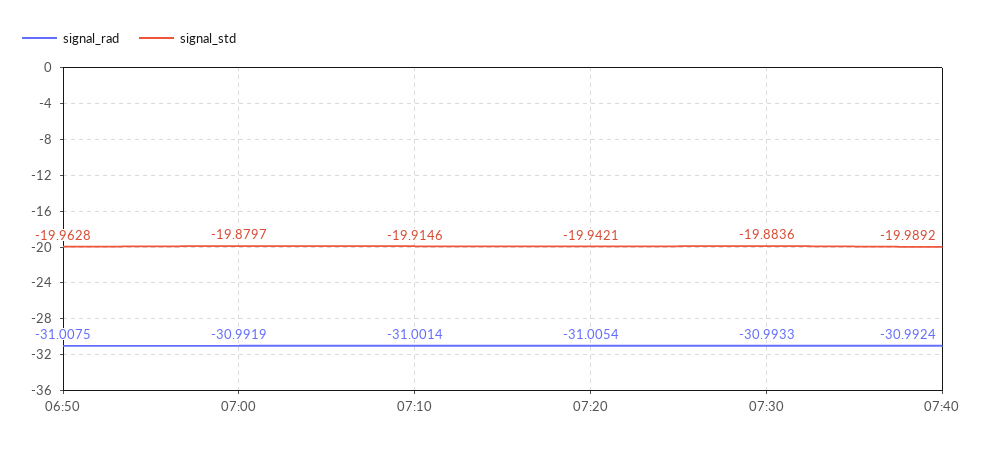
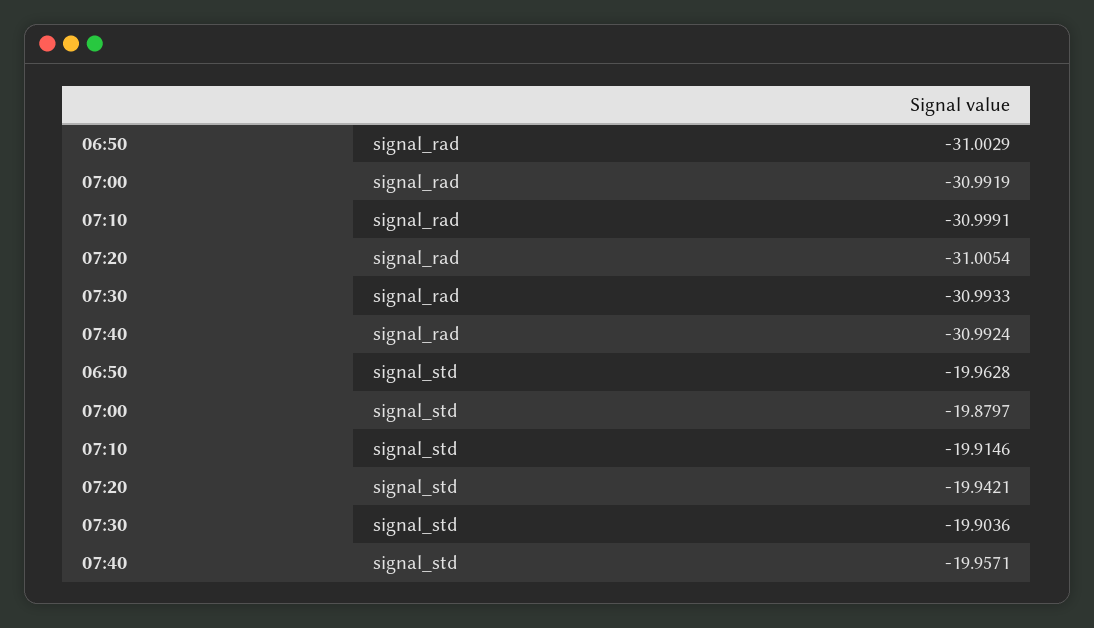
  {
    "signal_rad": {
-     "06:50": -31.0075,
+     "06:50": -31.0029,
      "07:00": -30.9919,
-     "07:10": -31.0014,
+     "07:10": -30.9991,
      "07:20": -31.0054,
      "07:30": -30.9933,
      "07:40": -30.9924
    },
    "signal_std": {
      "06:50": -19.9628,
      "07:00": -19.8797,
      "07:10": -19.9146,
      "07:20": -19.9421,
-     "07:30": -19.8836,
+     "07:30": -19.9036,
-     "07:40": -19.9892
+     "07:40": -19.9571
    }
  }

